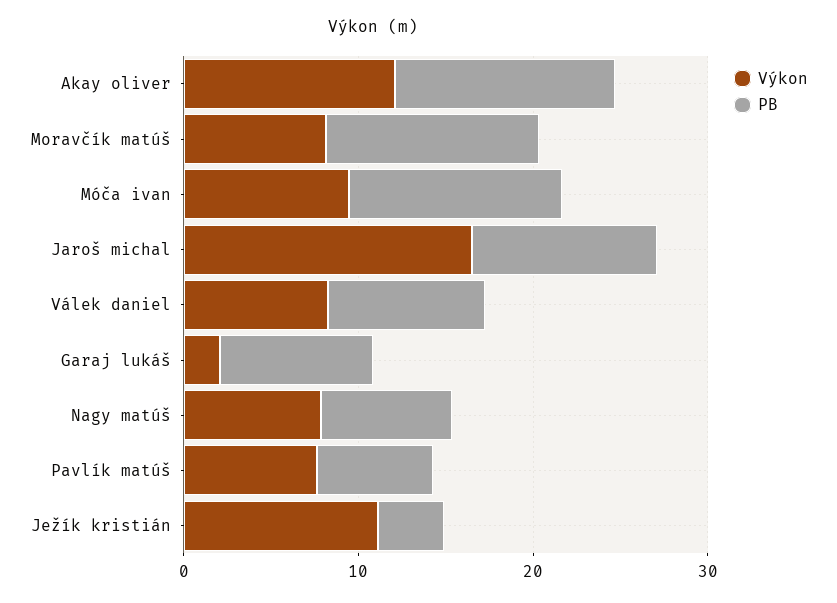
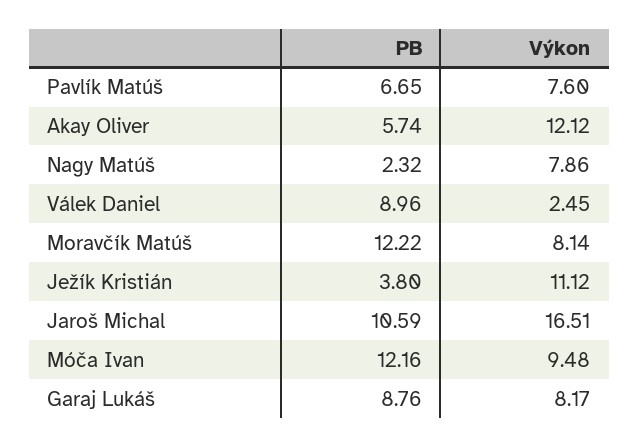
  {
    "Výkon": {
      "Akay oliver": 12.12,
      "Moravčík matúš": 8.14,
      "Móča ivan": 9.48,
      "Jaroš michal": 16.51,
-     "Válek daniel": 8,
+     "Válek daniel": 2.45,
-     "Garaj lukáš": 2,
+     "Garaj lukáš": 8.17,
      "Nagy matúš": 7.86,
      "Pavlík matúš": 7.6,
      "Ježík kristián": 11.12
    },
    "PB": {
-     "Akay oliver": 12,
+     "Akay oliver": 5.74,
      "Moravčík matúš": 12.22,
      "Móča ivan": 12.16,
      "Jaroš michal": 10.59,
      "Válek daniel": 8.96,
      "Garaj lukáš": 8.76,
-     "Nagy matúš": 8,
+     "Nagy matúš": 2.32,
      "Pavlík matúš": 6.65,
      "Ježík kristián": 3.8
    }
  }

